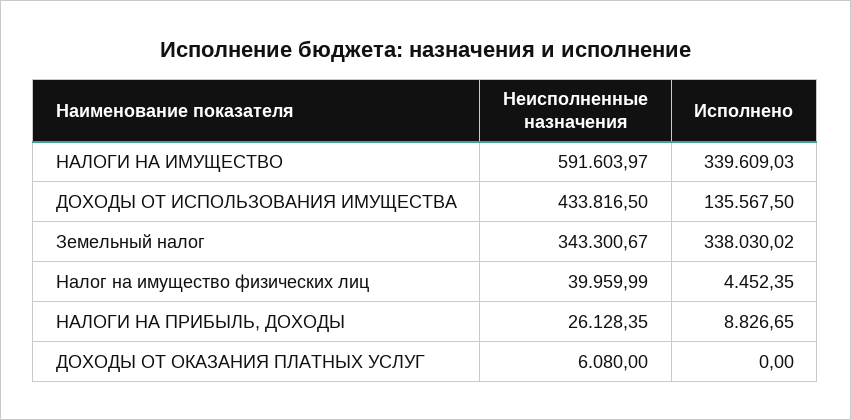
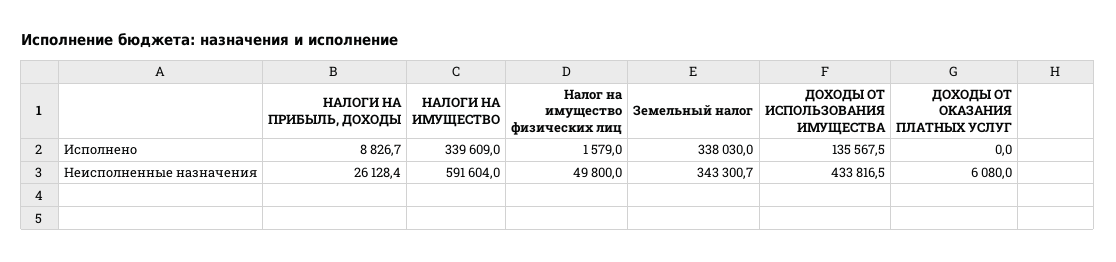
  {
    "Неисполненные назначения": {
      "НАЛОГИ НА ИМУЩЕСТВО": 591603.97,
      "ДОХОДЫ ОТ ИСПОЛЬЗОВАНИЯ ИМУЩЕСТВА": 433816.5,
      "Земельный налог": 343300.67,
-     "Налог на имущество физических лиц": 39959.99,
+     "Налог на имущество физических лиц": 49800,
      "НАЛОГИ НА ПРИБЫЛЬ, ДОХОДЫ": 26128.35,
      "ДОХОДЫ ОТ ОКАЗАНИЯ ПЛАТНЫХ УСЛУГ": 6080
    },
    "Исполнено": {
      "НАЛОГИ НА ИМУЩЕСТВО": 339609.03,
      "ДОХОДЫ ОТ ИСПОЛЬЗОВАНИЯ ИМУЩЕСТВА": 135567.5,
      "Земельный налог": 338030.02,
-     "Налог на имущество физических лиц": 4452.35,
+     "Налог на имущество физических лиц": 1579,
      "НАЛОГИ НА ПРИБЫЛЬ, ДОХОДЫ": 8826.65,
      "ДОХОДЫ ОТ ОКАЗАНИЯ ПЛАТНЫХ УСЛУГ": 0
    }
  }

